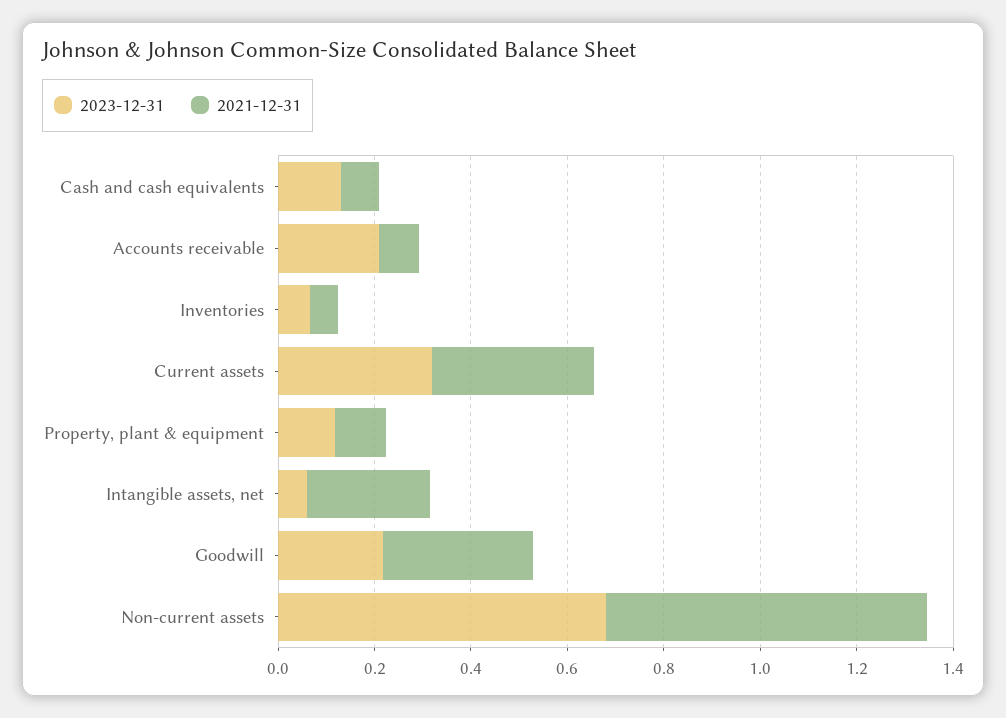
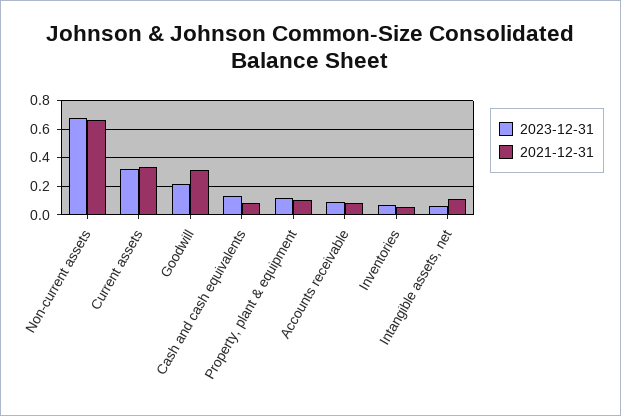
  {
    "2023-12-31": {
      "Cash and cash equivalents": 0.15,
-     "Accounts receivable": 0.2,
+     "Accounts receivable": 0.1,
      "Inventories": 0.05,
      "Current assets": 0.3,
      "Property, plant & equipment": 0.1,
      "Intangible assets, net": 0.05,
      "Goodwill": 0.2,
      "Non-current assets": 0.7
    },
    "2021-12-31": {
      "Cash and cash equivalents": 0.1,
      "Accounts receivable": 0.1,
      "Inventories": 0.05,
      "Current assets": 0.35,
      "Property, plant & equipment": 0.1,
-     "Intangible assets, net": 0.25,
+     "Intangible assets, net": 0.1,
      "Goodwill": 0.3,
      "Non-current assets": 0.65
    }
  }

